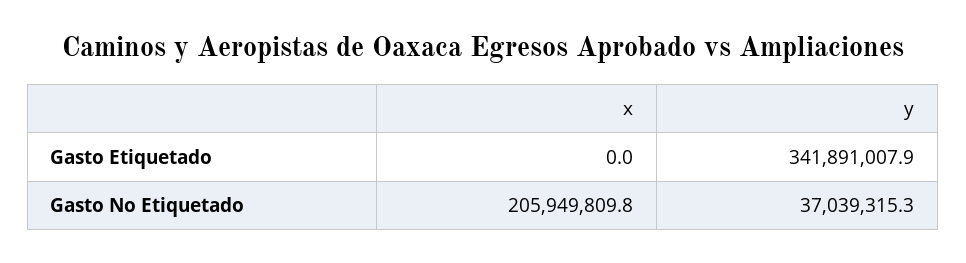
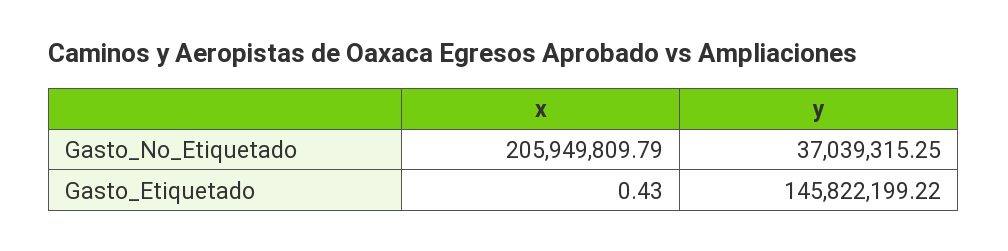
  {
    "x": {
-     "Gasto Etiquetado": 0,
+     "Gasto Etiquetado": 0.43,
      "Gasto No Etiquetado": 205949809.79
    },
    "y": {
-     "Gasto Etiquetado": 341891007.9,
+     "Gasto Etiquetado": 145822199.22,
      "Gasto No Etiquetado": 37039315.25
    }
  }

